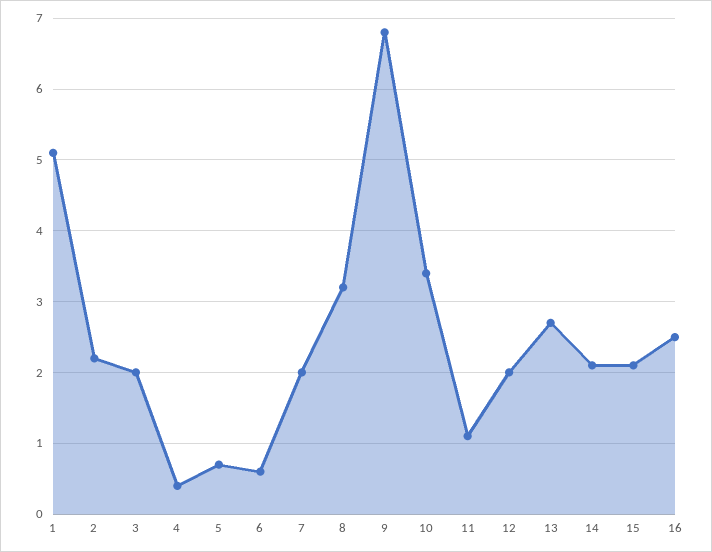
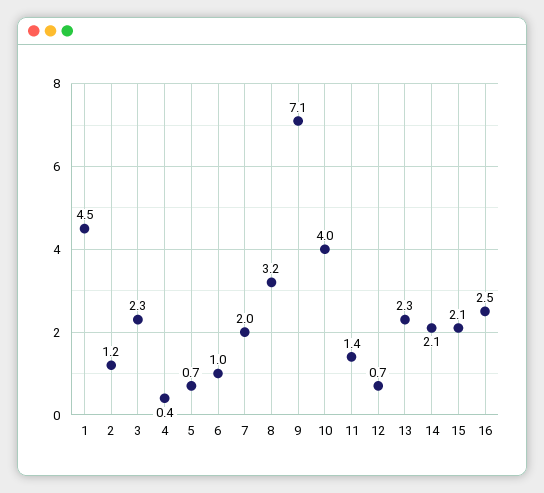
  {
-   "1": 5.1,
+   "1": 4.5,
-   "2": 2.2,
+   "2": 1.2,
-   "3": 2,
+   "3": 2.3,
    "4": 0.4,
    "5": 0.7,
-   "6": 0.6,
+   "6": 1,
    "7": 2,
    "8": 3.2,
-   "9": 6.8,
+   "9": 7.1,
-   "10": 3.4,
+   "10": 4,
-   "11": 1.1,
+   "11": 1.4,
-   "12": 2,
+   "12": 0.7,
-   "13": 2.7,
+   "13": 2.3,
    "14": 2.1,
    "15": 2.1,
    "16": 2.5
  }

